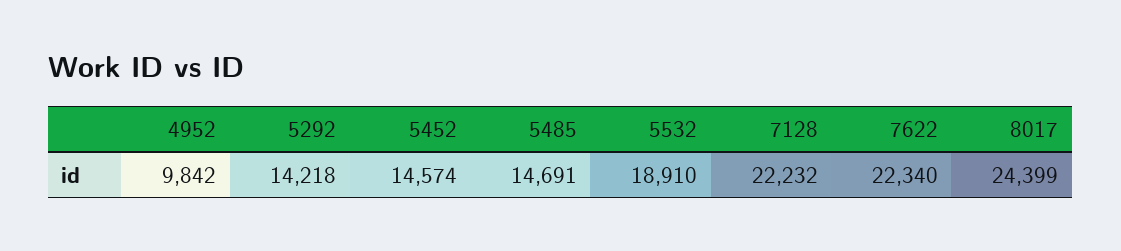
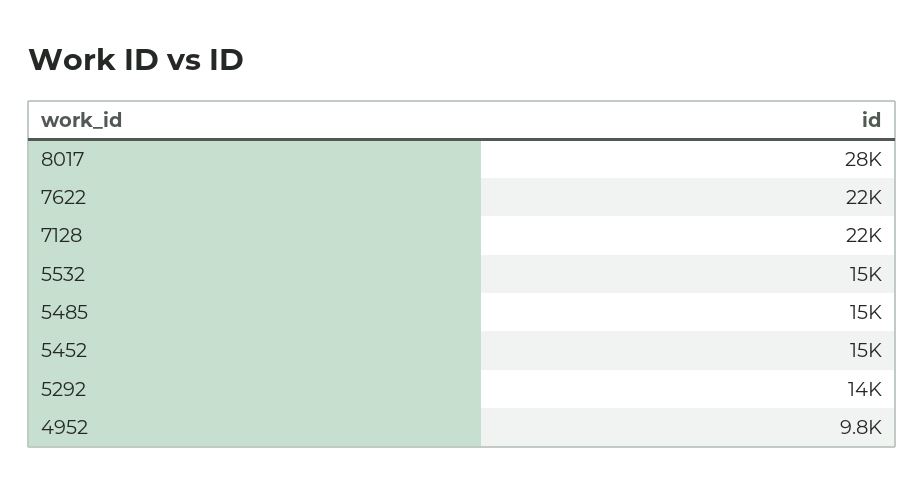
  {
    "4952": 9842,
    "5292": 14218,
    "5452": 14574,
    "5485": 14691,
-   "5532": 18910,
+   "5532": 15000,
    "7128": 22232,
    "7622": 22340,
-   "8017": 24399
+   "8017": 28000
  }

